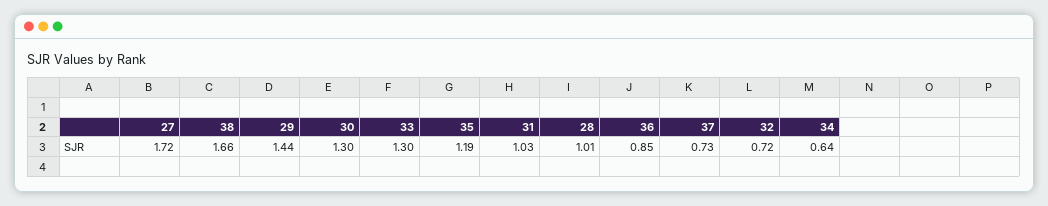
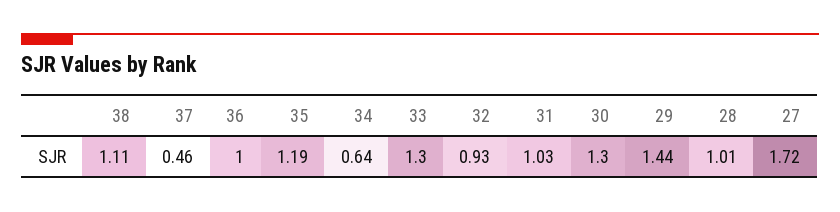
  {
    "27": 1.72,
-   "38": 1.66,
+   "38": 1.11,
    "29": 1.44,
    "30": 1.3,
    "33": 1.3,
    "35": 1.19,
    "31": 1.03,
    "28": 1.01,
-   "36": 0.85,
+   "36": 1,
-   "37": 0.73,
+   "37": 0.46,
-   "32": 0.72,
+   "32": 0.93,
    "34": 0.64
  }

